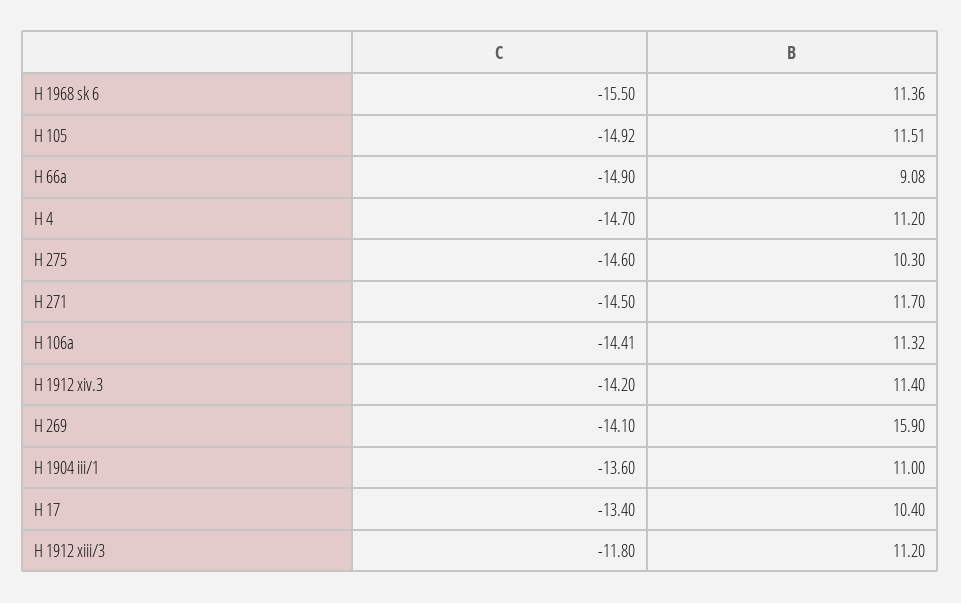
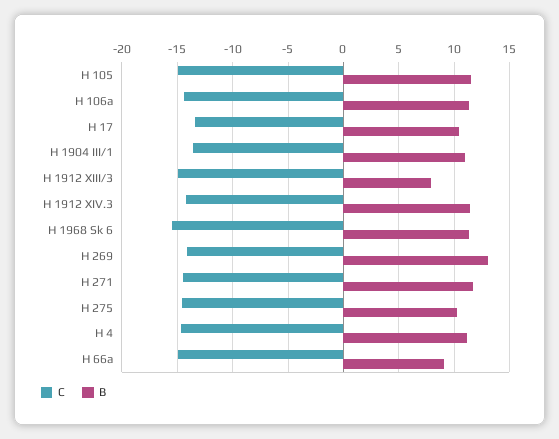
  {
    "C": {
      "H 1968 sk 6": -15.5,
      "H 105": -14.92,
      "H 66a": -14.9,
      "H 4": -14.7,
      "H 275": -14.6,
      "H 271": -14.5,
      "H 106a": -14.41,
      "H 1912 xiv.3": -14.2,
      "H 269": -14.1,
      "H 1904 iii/1": -13.6,
      "H 17": -13.4,
-     "H 1912 xiii/3": -11.8
+     "H 1912 xiii/3": -15
    },
    "B": {
      "H 1968 sk 6": 11.36,
      "H 105": 11.51,
      "H 66a": 9.08,
      "H 4": 11.2,
      "H 275": 10.3,
      "H 271": 11.7,
      "H 106a": 11.32,
      "H 1912 xiv.3": 11.4,
-     "H 269": 15.9,
+     "H 269": 13,
      "H 1904 iii/1": 11,
      "H 17": 10.4,
-     "H 1912 xiii/3": 11.2
+     "H 1912 xiii/3": 8
    }
  }

